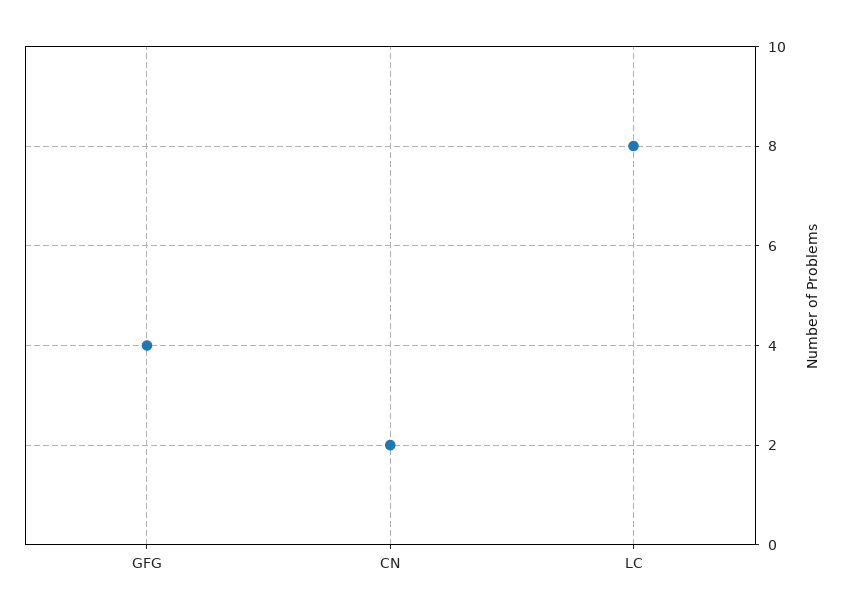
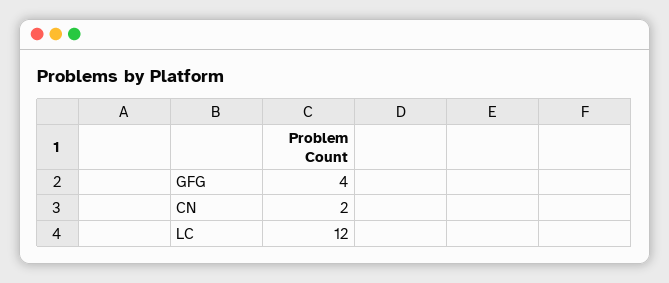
  {
    "GFG": 4,
    "CN": 2,
-   "LC": 8
+   "LC": 12
  }

